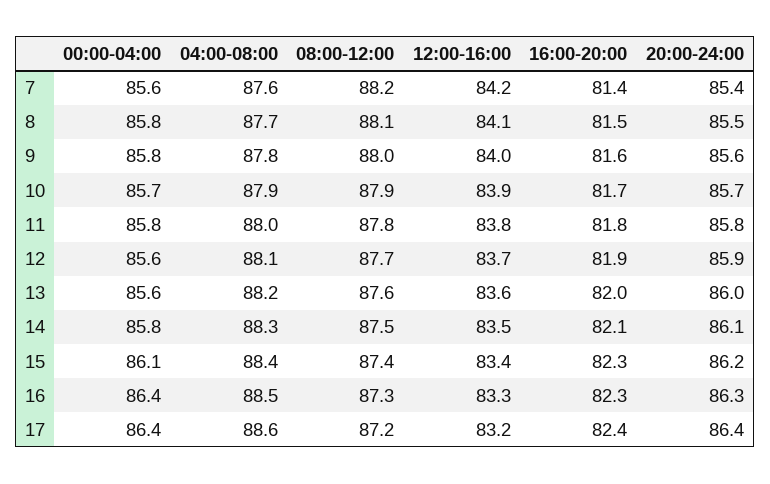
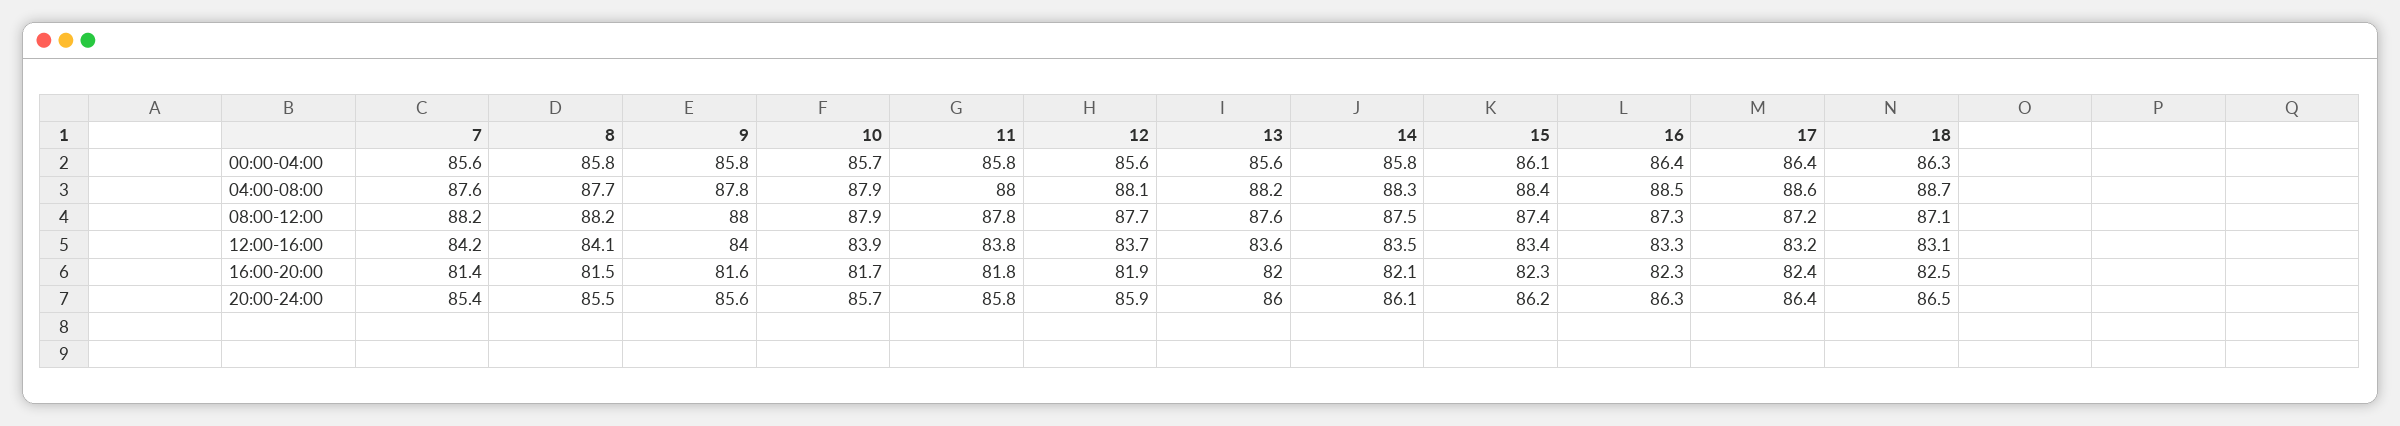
  {
    "00:00-04:00": {
      "7": 85.6,
      "8": 85.8,
      "9": 85.8,
      "10": 85.7,
      "11": 85.8,
      "12": 85.6,
      "13": 85.6,
      "14": 85.8,
      "15": 86.1,
      "16": 86.4,
-     "17": 86.4
+     "17": 86.4,
+     "18": 86.3
    },
    "04:00-08:00": {
      "7": 87.6,
      "8": 87.7,
      "9": 87.8,
      "10": 87.9,
      "11": 88,
      "12": 88.1,
      "13": 88.2,
      "14": 88.3,
      "15": 88.4,
      "16": 88.5,
-     "17": 88.6
+     "17": 88.6,
+     "18": 88.7
    },
    "08:00-12:00": {
      "7": 88.2,
-     "8": 88.1,
+     "8": 88.2,
      "9": 88,
      "10": 87.9,
      "11": 87.8,
      "12": 87.7,
      "13": 87.6,
      "14": 87.5,
      "15": 87.4,
      "16": 87.3,
-     "17": 87.2
+     "17": 87.2,
+     "18": 87.1
    },
    "12:00-16:00": {
      "7": 84.2,
      "8": 84.1,
      "9": 84,
      "10": 83.9,
      "11": 83.8,
      "12": 83.7,
      "13": 83.6,
      "14": 83.5,
      "15": 83.4,
      "16": 83.3,
-     "17": 83.2
+     "17": 83.2,
+     "18": 83.1
    },
    "16:00-20:00": {
      "7": 81.4,
      "8": 81.5,
      "9": 81.6,
      "10": 81.7,
      "11": 81.8,
      "12": 81.9,
      "13": 82,
      "14": 82.1,
      "15": 82.3,
      "16": 82.3,
-     "17": 82.4
+     "17": 82.4,
+     "18": 82.5
    },
    "20:00-24:00": {
      "7": 85.4,
      "8": 85.5,
      "9": 85.6,
      "10": 85.7,
      "11": 85.8,
      "12": 85.9,
      "13": 86,
      "14": 86.1,
      "15": 86.2,
      "16": 86.3,
-     "17": 86.4
+     "17": 86.4,
+     "18": 86.5
    }
  }

